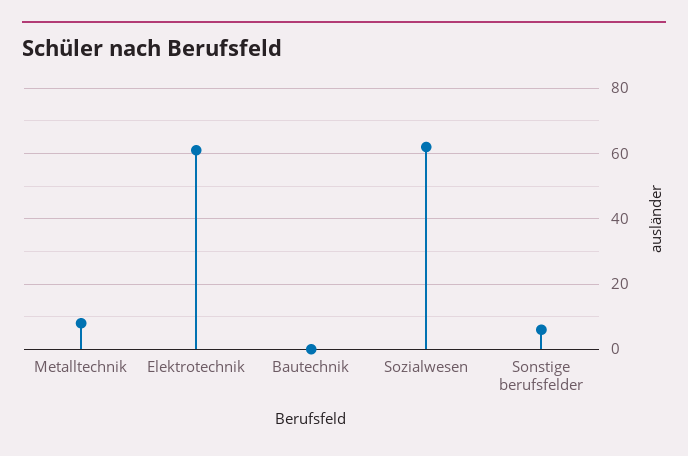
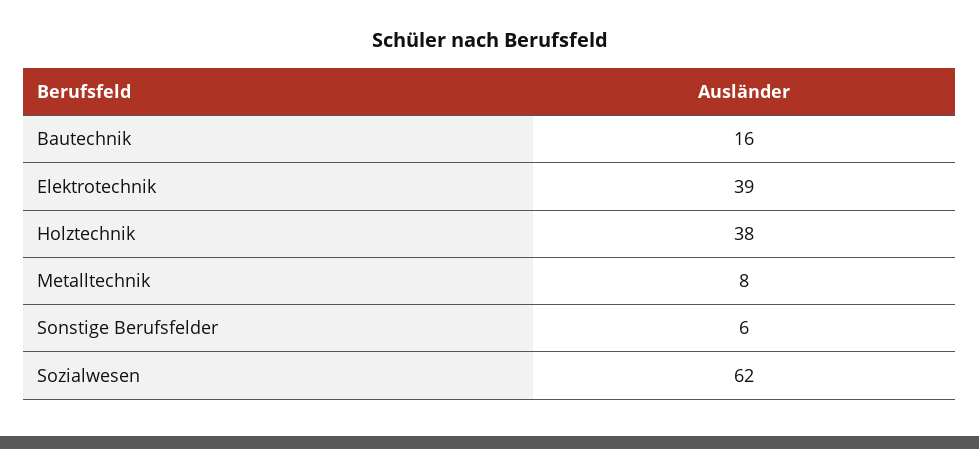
  {
    "Metalltechnik": 8,
-   "Elektrotechnik": 60,
+   "Elektrotechnik": 39,
-   "Bautechnik": 0,
+   "Bautechnik": 16,
    "Sozialwesen": 62,
-   "Sonstige berufsfelder": 6
+   "Sonstige berufsfelder": 6,
+   "Holztechnik": 38
  }

